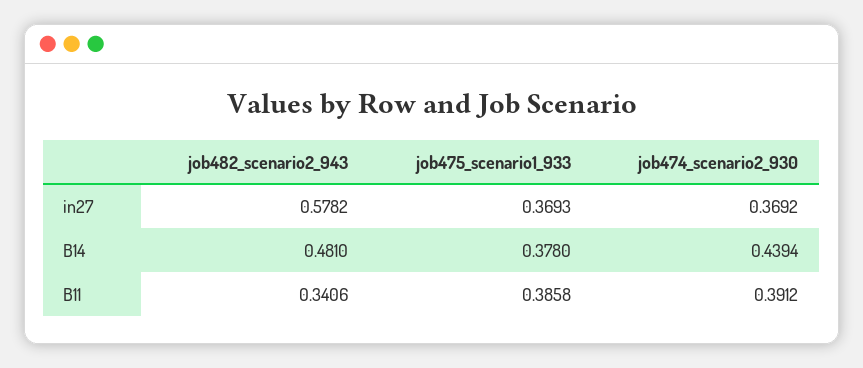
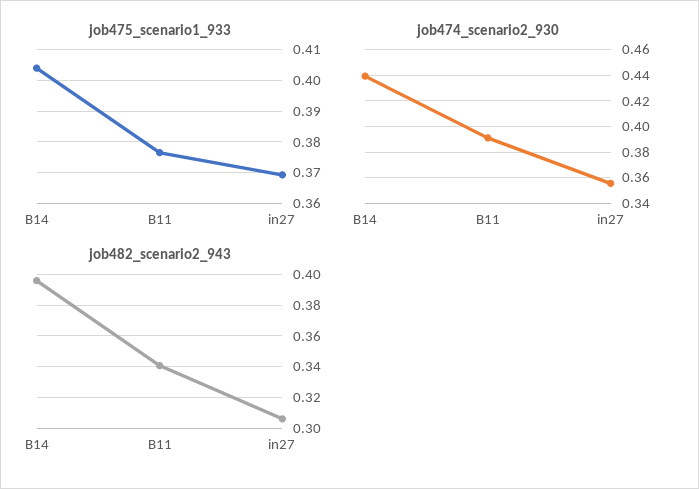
  {
    "job482_scenario2_943": {
-     "in27": 0.5782,
+     "in27": 0.305,
-     "B14": 0.481,
+     "B14": 0.395,
      "B11": 0.3406
    },
    "job475_scenario1_933": {
      "in27": 0.3693,
-     "B14": 0.378,
+     "B14": 0.404,
-     "B11": 0.3858
+     "B11": 0.376
    },
    "job474_scenario2_930": {
-     "in27": 0.3692,
+     "in27": 0.355,
      "B14": 0.4394,
      "B11": 0.3912
    }
  }

